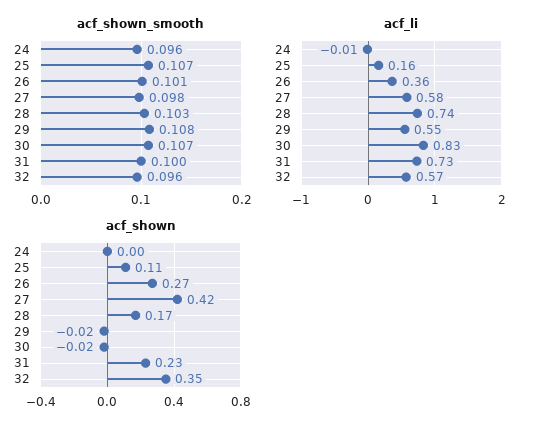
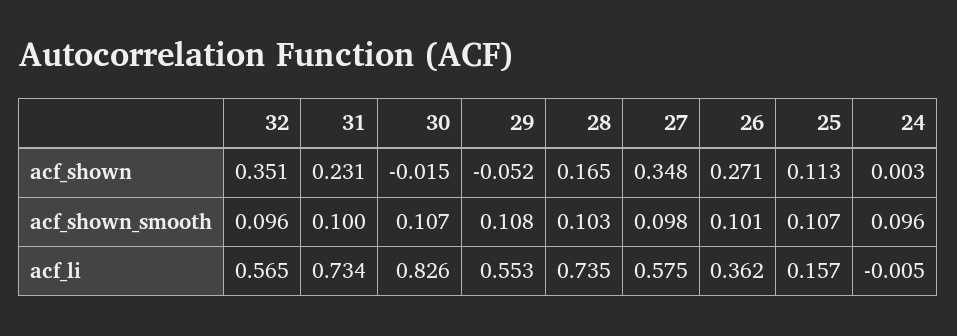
  {
    "acf_shown_smooth": {
      "24": 0.096,
      "25": 0.107,
      "26": 0.101,
      "27": 0.098,
      "28": 0.103,
      "29": 0.108,
      "30": 0.107,
      "31": 0.1,
      "32": 0.096
    },
    "acf_li": {
      "24": -0.005,
      "25": 0.157,
      "26": 0.362,
      "27": 0.575,
      "28": 0.735,
      "29": 0.553,
      "30": 0.826,
      "31": 0.734,
      "32": 0.565
    },
    "acf_shown": {
      "24": 0.003,
      "25": 0.113,
      "26": 0.271,
-     "27": 0.42,
+     "27": 0.348,
      "28": 0.165,
-     "29": -0.02,
+     "29": -0.052,
      "30": -0.015,
      "31": 0.231,
      "32": 0.351
    }
  }

